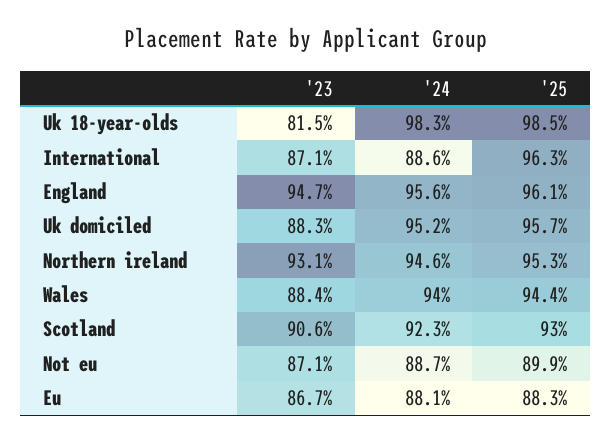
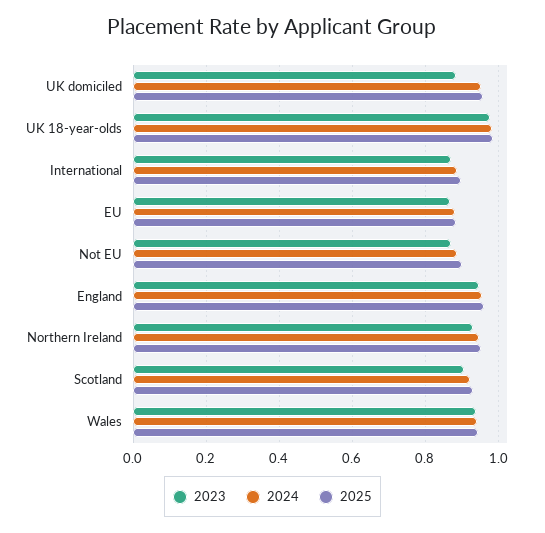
  {
    "'23": {
-     "Uk 18-year-olds": 0.815,
+     "Uk 18-year-olds": 0.98,
      "International": 0.871,
      "England": 0.947,
      "Uk domiciled": 0.883,
      "Northern ireland": 0.931,
-     "Wales": 0.884,
+     "Wales": 0.94,
      "Scotland": 0.906,
      "Not eu": 0.871,
      "Eu": 0.867
    },
    "'24": {
      "Uk 18-year-olds": 0.983,
      "International": 0.886,
      "England": 0.956,
      "Uk domiciled": 0.952,
      "Northern ireland": 0.946,
      "Wales": 0.94,
      "Scotland": 0.923,
      "Not eu": 0.887,
      "Eu": 0.881
    },
    "'25": {
      "Uk 18-year-olds": 0.985,
-     "International": 0.963,
+     "International": 0.9,
      "England": 0.961,
      "Uk domiciled": 0.957,
      "Northern ireland": 0.953,
      "Wales": 0.944,
      "Scotland": 0.93,
      "Not eu": 0.899,
      "Eu": 0.883
    }
  }

